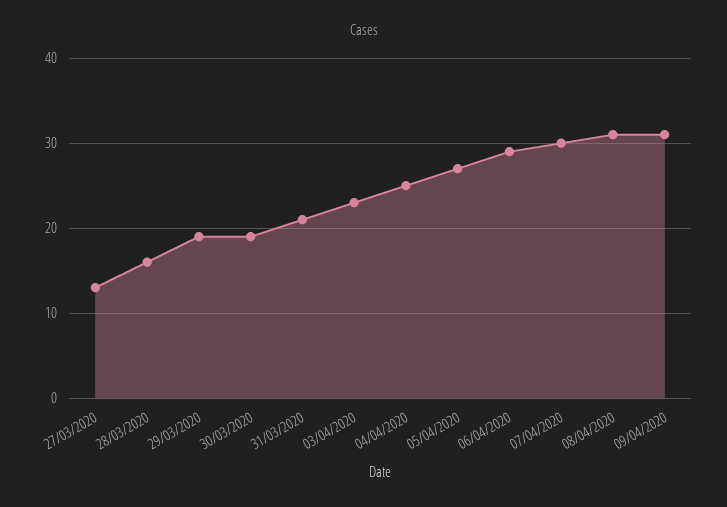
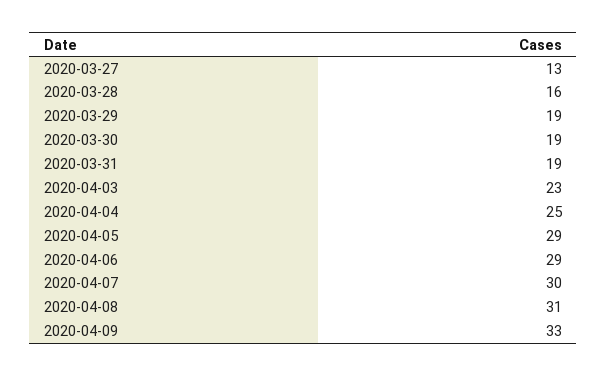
  {
    "27/03/2020": 13,
    "28/03/2020": 16,
    "29/03/2020": 19,
    "30/03/2020": 19,
-   "31/03/2020": 21,
+   "31/03/2020": 19,
    "03/04/2020": 23,
    "04/04/2020": 25,
-   "05/04/2020": 27,
+   "05/04/2020": 29,
    "06/04/2020": 29,
    "07/04/2020": 30,
    "08/04/2020": 31,
-   "09/04/2020": 31
+   "09/04/2020": 33
  }

